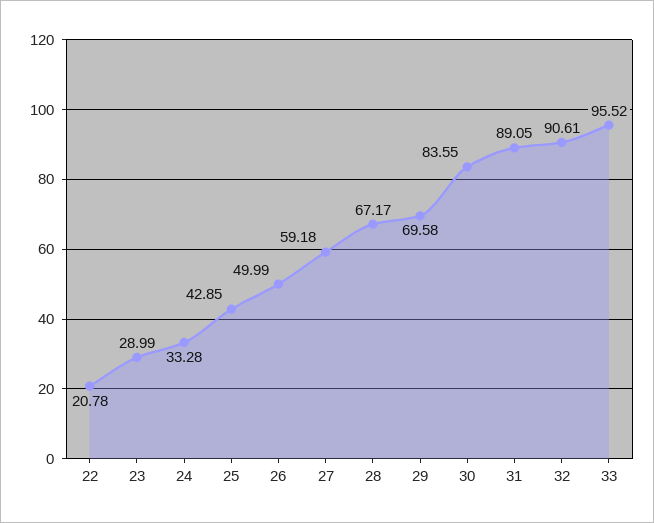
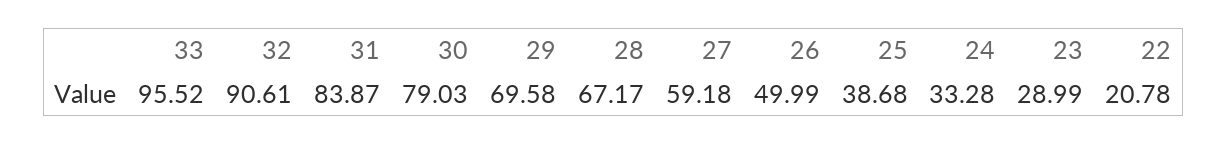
  {
    "22": 20.78,
    "23": 28.99,
    "24": 33.28,
-   "25": 42.85,
+   "25": 38.68,
    "26": 49.99,
    "27": 59.18,
    "28": 67.17,
    "29": 69.58,
-   "30": 83.55,
+   "30": 79.03,
-   "31": 89.05,
+   "31": 83.87,
    "32": 90.61,
    "33": 95.52
  }

